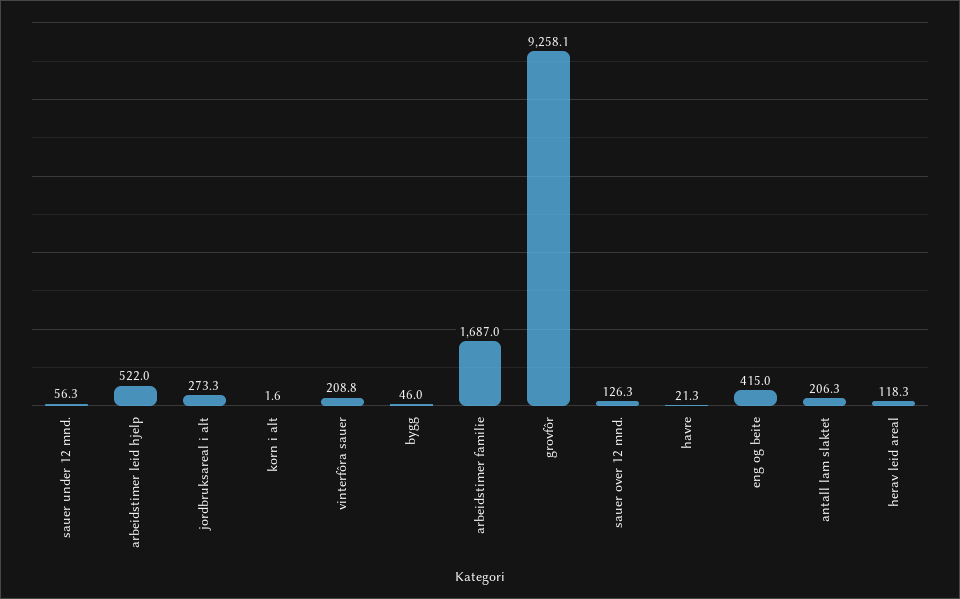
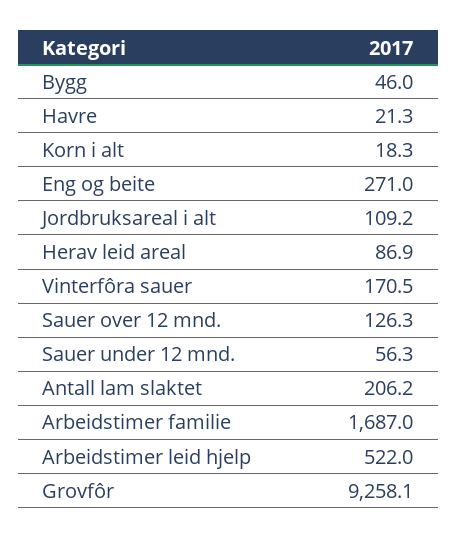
  {
    "sauer under 12 mnd.": 56.3,
    "arbeidstimer leid hjelp": 522,
-   "jordbruksareal i alt": 273.3,
+   "jordbruksareal i alt": 109.2,
-   "korn i alt": 1.6,
+   "korn i alt": 18.3,
-   "vinterfôra sauer": 208.8,
+   "vinterfôra sauer": 170.5,
    "bygg": 46,
    "arbeidstimer familie": 1687,
    "grovfôr": 9258.1,
    "sauer over 12 mnd.": 126.3,
    "havre": 21.3,
-   "eng og beite": 415,
+   "eng og beite": 271,
-   "antall lam slaktet": 206.3,
+   "antall lam slaktet": 206.2,
-   "herav leid areal": 118.3
+   "herav leid areal": 86.9
  }

